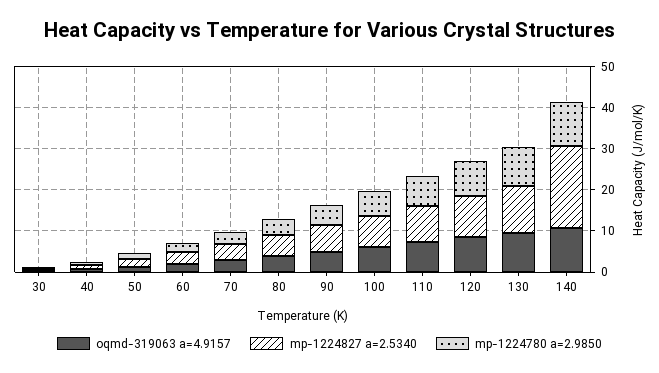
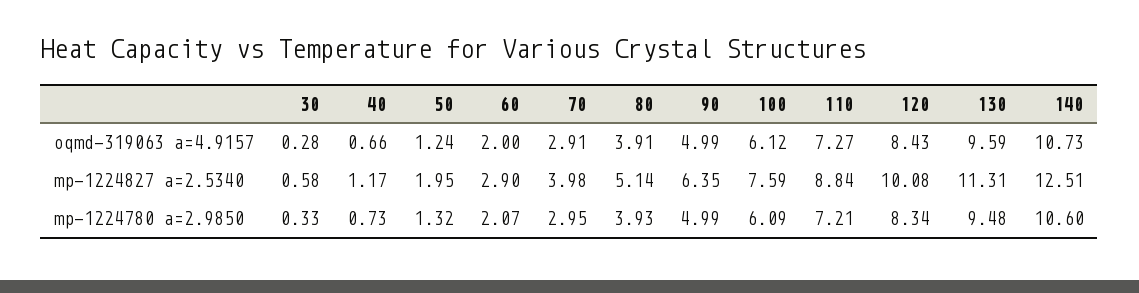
  {
    "oqmd-319063 a=4.9157": {
      "30": 0.28,
      "40": 0.66,
      "50": 1.24,
      "60": 2,
      "70": 2.91,
      "80": 3.91,
      "90": 4.99,
      "100": 6.12,
      "110": 7.27,
      "120": 8.43,
      "130": 9.59,
      "140": 10.73
    },
    "mp-1224827 a=2.5340": {
      "30": 0.58,
      "40": 1.17,
      "50": 1.95,
      "60": 2.9,
      "70": 3.98,
      "80": 5.14,
      "90": 6.35,
      "100": 7.59,
      "110": 8.84,
      "120": 10.08,
      "130": 11.31,
-     "140": 20
+     "140": 12.51
    },
    "mp-1224780 a=2.9850": {
      "30": 0.33,
      "40": 0.73,
      "50": 1.32,
      "60": 2.07,
      "70": 2.95,
      "80": 3.93,
      "90": 4.99,
      "100": 6.09,
      "110": 7.21,
      "120": 8.34,
      "130": 9.48,
      "140": 10.6
    }
  }

